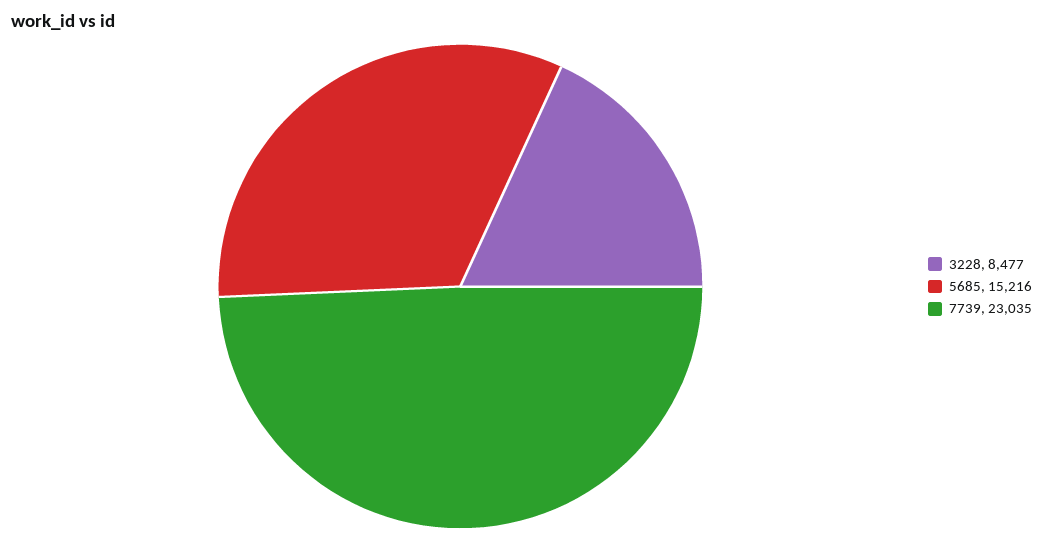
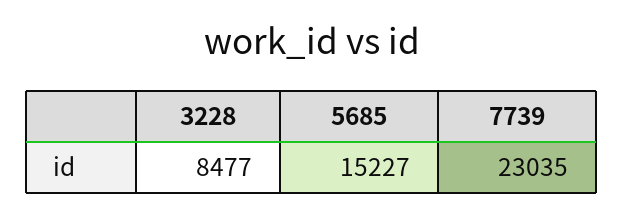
  {
    "3228": 8477,
-   "5685": 15216,
+   "5685": 15227,
    "7739": 23035
  }

